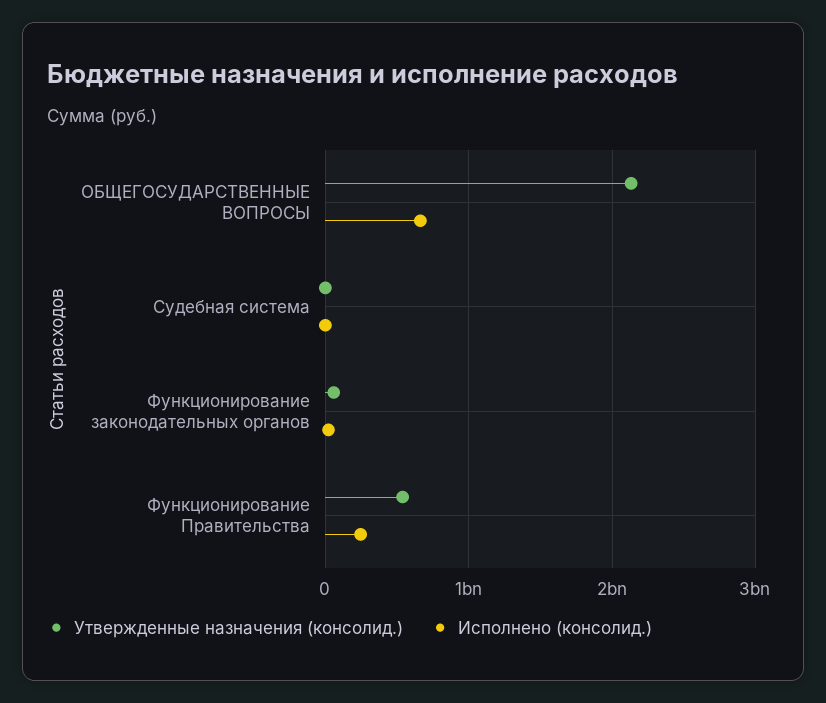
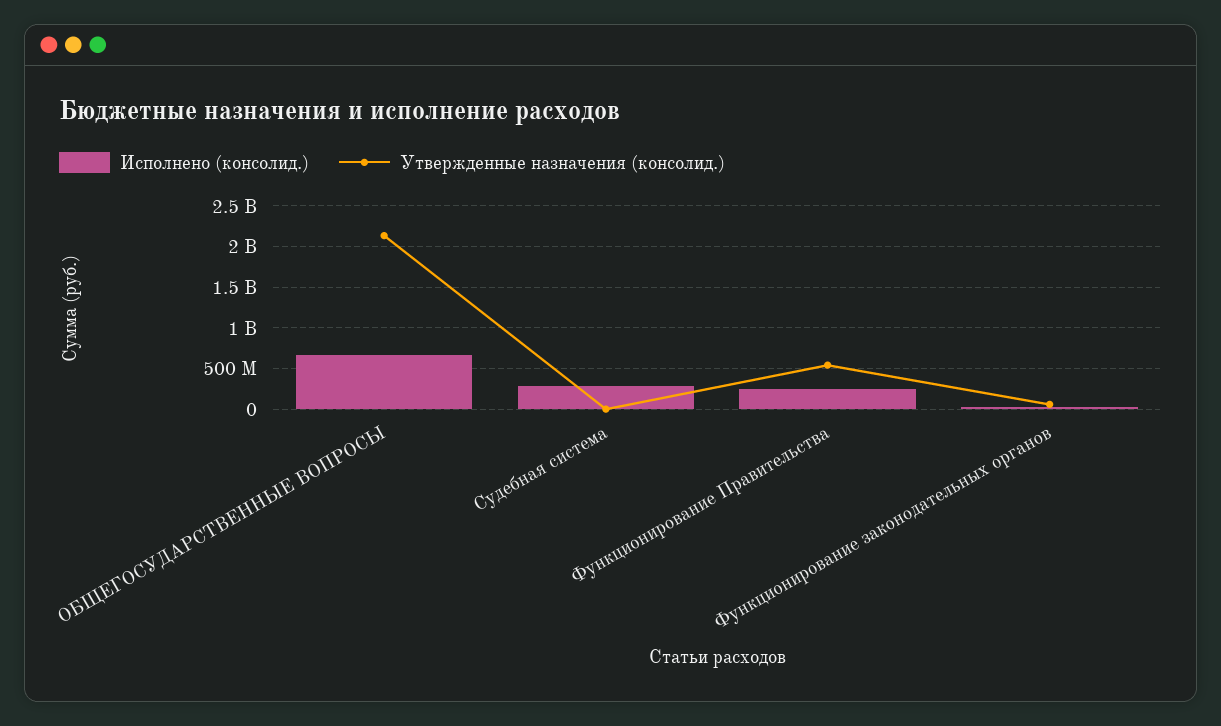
  {
    "Утвержденные назначения (консолид.)": {
      "ОБЩЕГОСУДАРСТВЕННЫЕ ВОПРОСЫ": 2100000000,
      "Судебная система": 0,
      "Функционирование законодательных органов": 100000000,
      "Функционирование Правительства": 500000000
    },
    "Исполнено (консолид.)": {
      "ОБЩЕГОСУДАРСТВЕННЫЕ ВОПРОСЫ": 700000000,
-     "Судебная система": 0,
+     "Судебная система": 300000000,
      "Функционирование законодательных органов": 0,
      "Функционирование Правительства": 200000000
    }
  }

